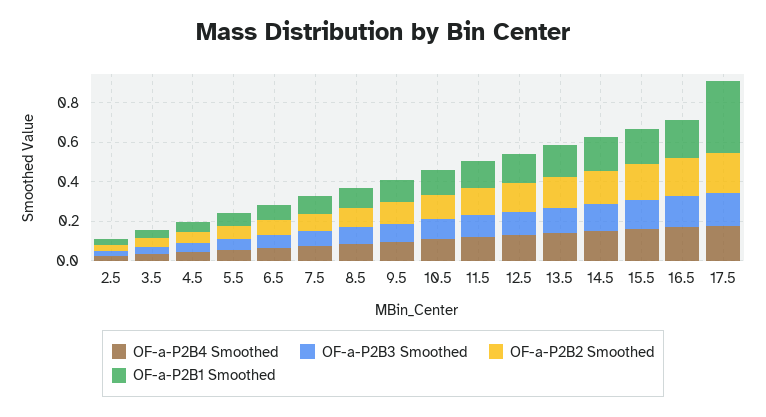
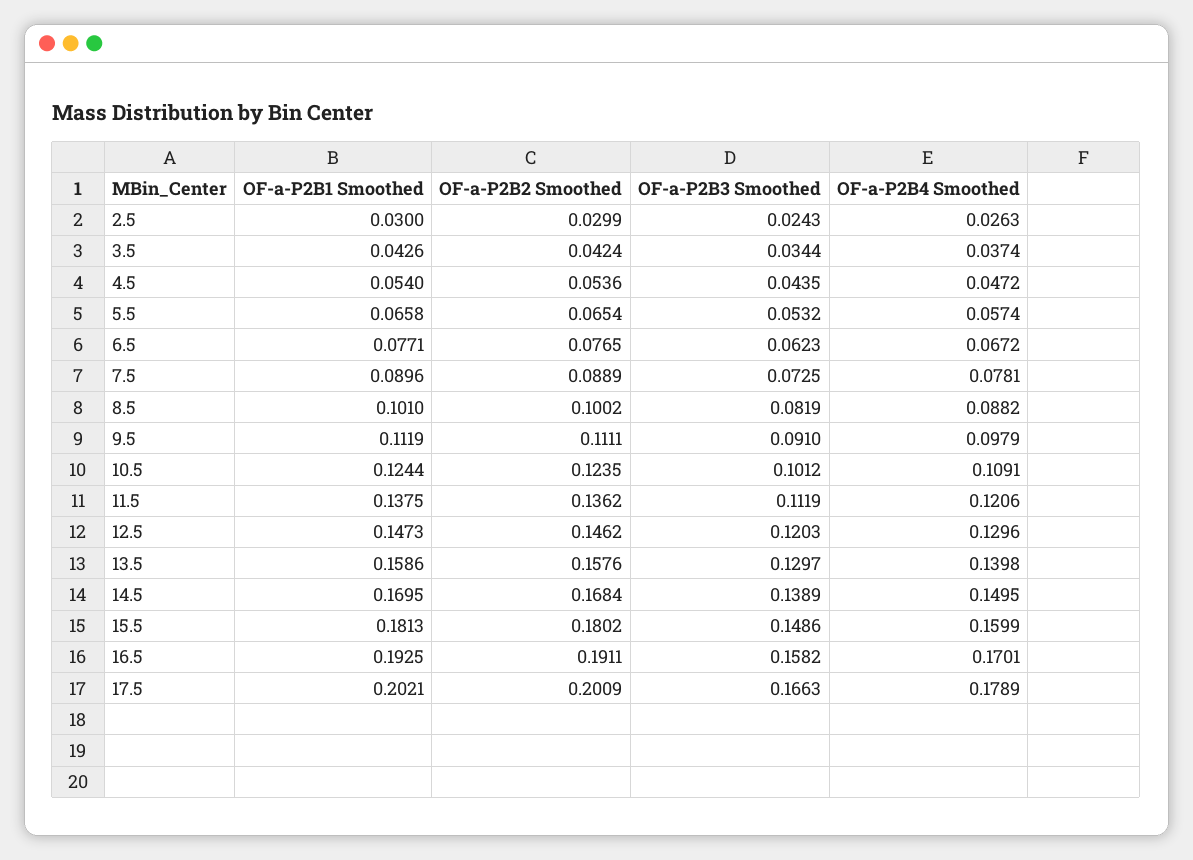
  {
    "OF-a-P2B4 Smoothed": {
      "2.5": 0.0263,
      "3.5": 0.0374,
      "4.5": 0.0472,
      "5.5": 0.0574,
      "6.5": 0.0672,
      "7.5": 0.0781,
      "8.5": 0.0882,
      "9.5": 0.0979,
      "10.5": 0.1091,
      "11.5": 0.1206,
      "12.5": 0.1296,
      "13.5": 0.1398,
      "14.5": 0.1495,
      "15.5": 0.1599,
      "16.5": 0.1701,
      "17.5": 0.1789
    },
    "OF-a-P2B3 Smoothed": {
      "2.5": 0.0243,
      "3.5": 0.0344,
      "4.5": 0.0435,
      "5.5": 0.0532,
      "6.5": 0.0623,
      "7.5": 0.0725,
      "8.5": 0.0819,
      "9.5": 0.091,
      "10.5": 0.1012,
      "11.5": 0.1119,
      "12.5": 0.1203,
      "13.5": 0.1297,
      "14.5": 0.1389,
      "15.5": 0.1486,
      "16.5": 0.1582,
      "17.5": 0.1663
    },
    "OF-a-P2B2 Smoothed": {
      "2.5": 0.0299,
      "3.5": 0.0424,
      "4.5": 0.0536,
      "5.5": 0.0654,
      "6.5": 0.0765,
      "7.5": 0.0889,
      "8.5": 0.1002,
      "9.5": 0.1111,
      "10.5": 0.1235,
      "11.5": 0.1362,
      "12.5": 0.1462,
      "13.5": 0.1576,
      "14.5": 0.1684,
      "15.5": 0.1802,
      "16.5": 0.1911,
      "17.5": 0.2009
    },
    "OF-a-P2B1 Smoothed": {
      "2.5": 0.03,
      "3.5": 0.0426,
      "4.5": 0.054,
      "5.5": 0.0658,
      "6.5": 0.0771,
      "7.5": 0.0896,
      "8.5": 0.101,
      "9.5": 0.1119,
      "10.5": 0.1244,
      "11.5": 0.1375,
      "12.5": 0.1473,
      "13.5": 0.1586,
      "14.5": 0.1695,
      "15.5": 0.1813,
      "16.5": 0.1925,
-     "17.5": 0.35
+     "17.5": 0.2021
    }
  }

